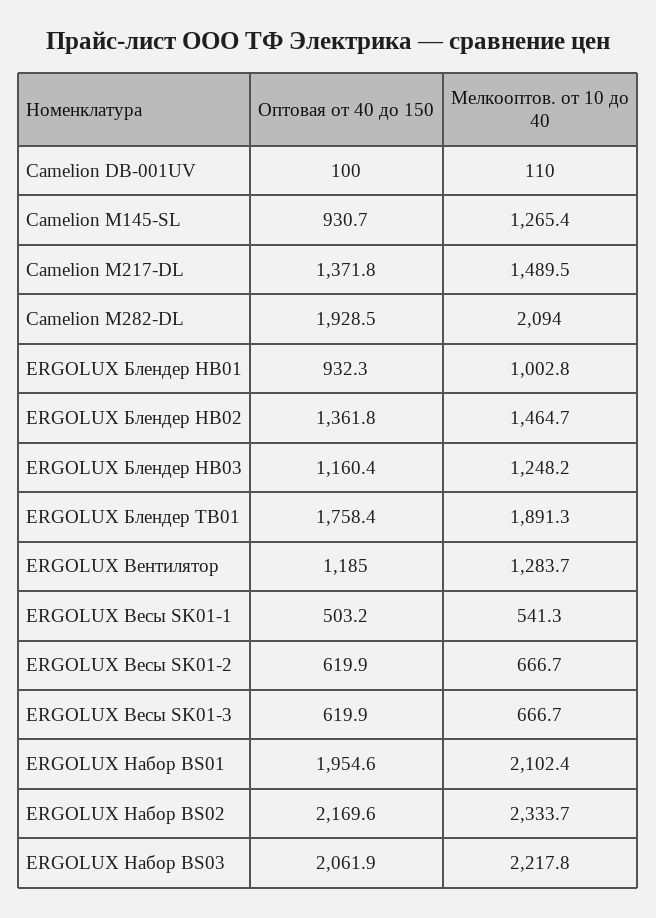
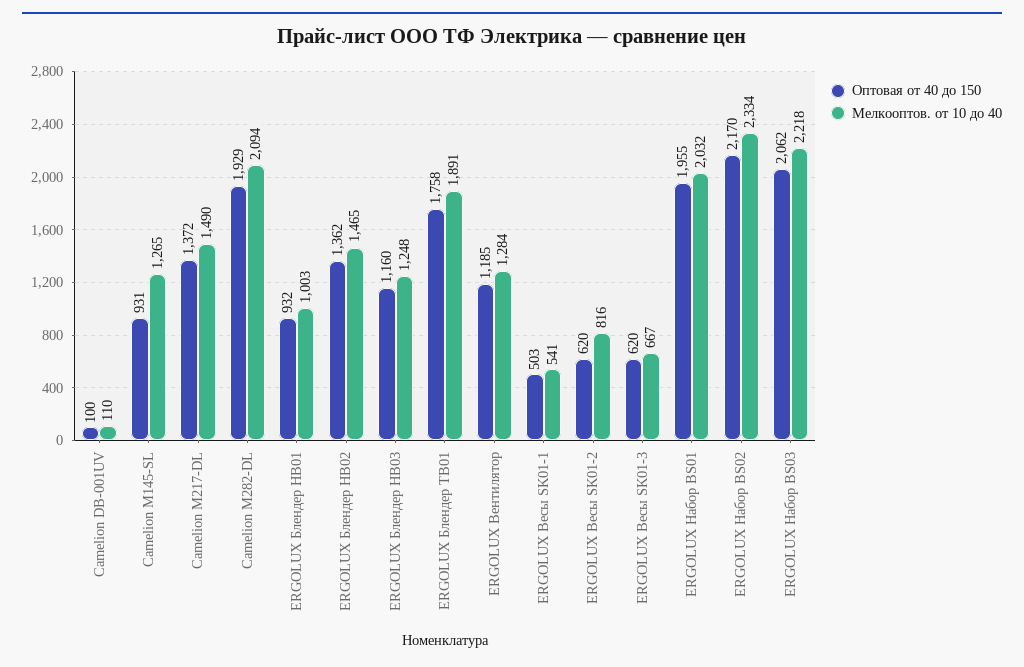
  {
    "Оптовая от 40 до 150": {
      "Camelion DB-001UV": 100,
      "Camelion M145-SL": 930.7,
      "Camelion M217-DL": 1371.8,
      "Camelion M282-DL": 1928.5,
      "ERGOLUX Блендер HB01": 932.3,
      "ERGOLUX Блендер HB02": 1361.8,
      "ERGOLUX Блендер HB03": 1160.4,
      "ERGOLUX Блендер TB01": 1758.4,
      "ERGOLUX Вентилятор": 1185,
      "ERGOLUX Весы SK01-1": 503.2,
      "ERGOLUX Весы SK01-2": 619.9,
      "ERGOLUX Весы SK01-3": 619.9,
      "ERGOLUX Набор BS01": 1954.6,
      "ERGOLUX Набор BS02": 2169.6,
      "ERGOLUX Набор BS03": 2061.9
    },
    "Мелкооптов. от 10 до 40": {
      "Camelion DB-001UV": 110,
      "Camelion M145-SL": 1265.4,
      "Camelion M217-DL": 1489.5,
      "Camelion M282-DL": 2094,
      "ERGOLUX Блендер HB01": 1002.8,
      "ERGOLUX Блендер HB02": 1464.7,
      "ERGOLUX Блендер HB03": 1248.2,
      "ERGOLUX Блендер TB01": 1891.3,
      "ERGOLUX Вентилятор": 1283.7,
      "ERGOLUX Весы SK01-1": 541.3,
-     "ERGOLUX Весы SK01-2": 666.7,
+     "ERGOLUX Весы SK01-2": 816,
      "ERGOLUX Весы SK01-3": 666.7,
-     "ERGOLUX Набор BS01": 2102.4,
+     "ERGOLUX Набор BS01": 2032,
      "ERGOLUX Набор BS02": 2333.7,
      "ERGOLUX Набор BS03": 2217.8
    }
  }

